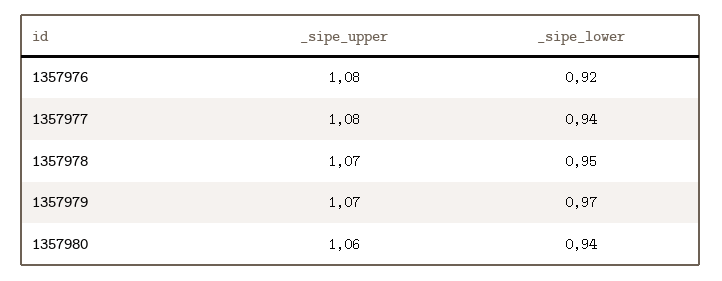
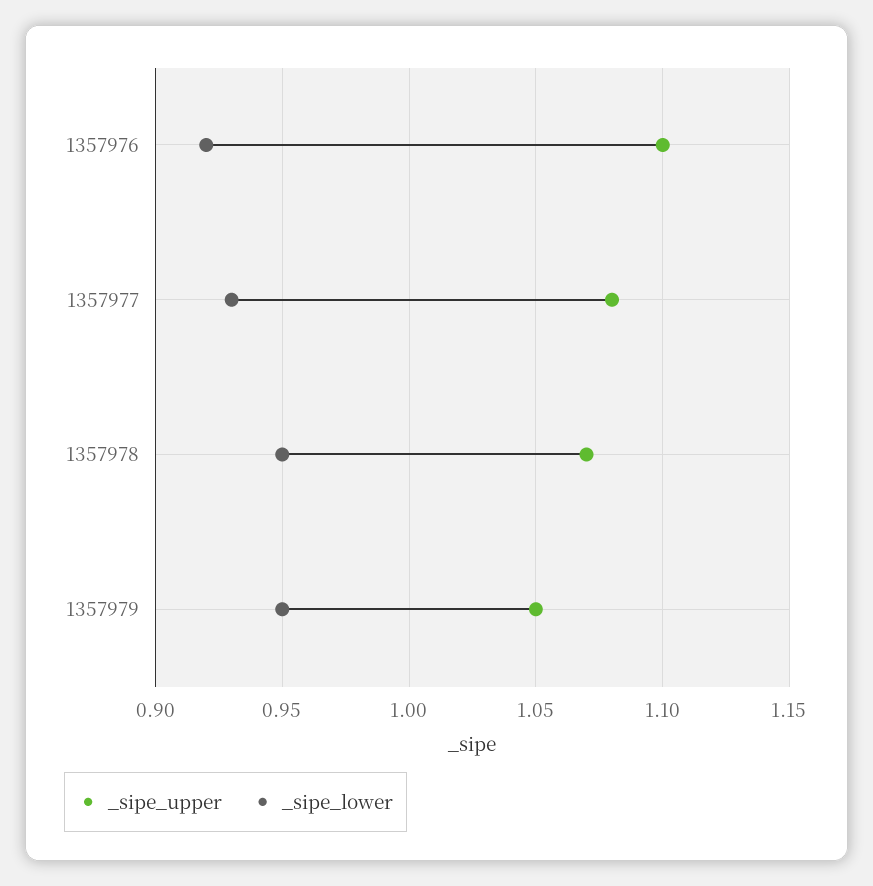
  {
    "_sipe_upper": {
-     "1357976": 1.08,
+     "1357976": 1.1,
      "1357977": 1.08,
      "1357978": 1.07,
-     "1357979": 1.07,
+     "1357979": 1.05
-     "1357980": 1.06
    },
    "_sipe_lower": {
      "1357976": 0.92,
-     "1357977": 0.94,
+     "1357977": 0.93,
      "1357978": 0.95,
-     "1357979": 0.97,
+     "1357979": 0.95
-     "1357980": 0.94
    }
  }

